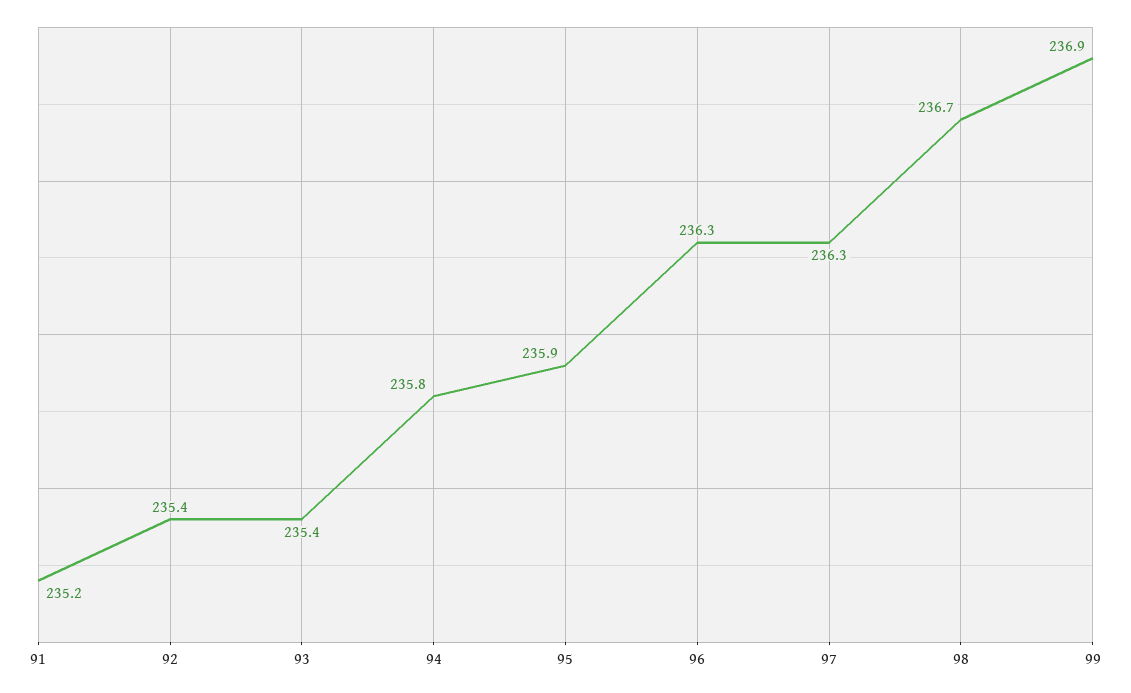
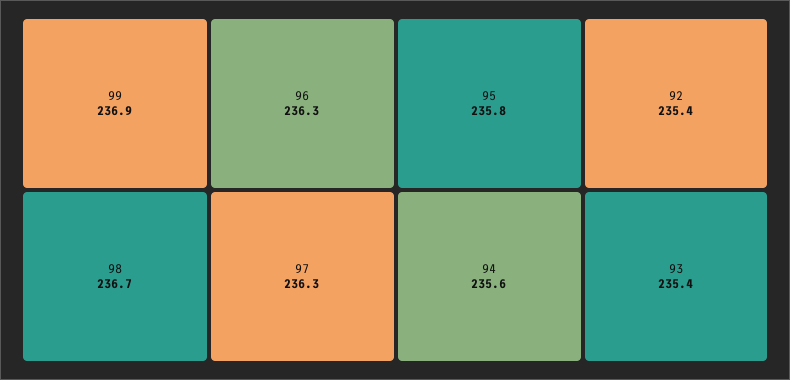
  {
-   "91": 235.2,
    "92": 235.4,
    "93": 235.4,
-   "94": 235.8,
+   "94": 235.6,
-   "95": 235.9,
+   "95": 235.8,
    "96": 236.3,
    "97": 236.3,
    "98": 236.7,
    "99": 236.9
  }

